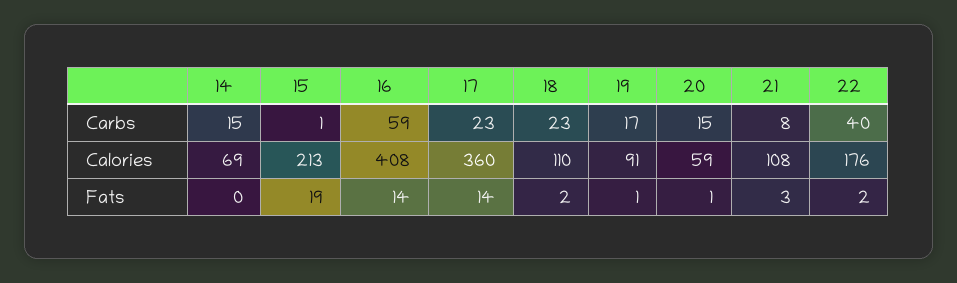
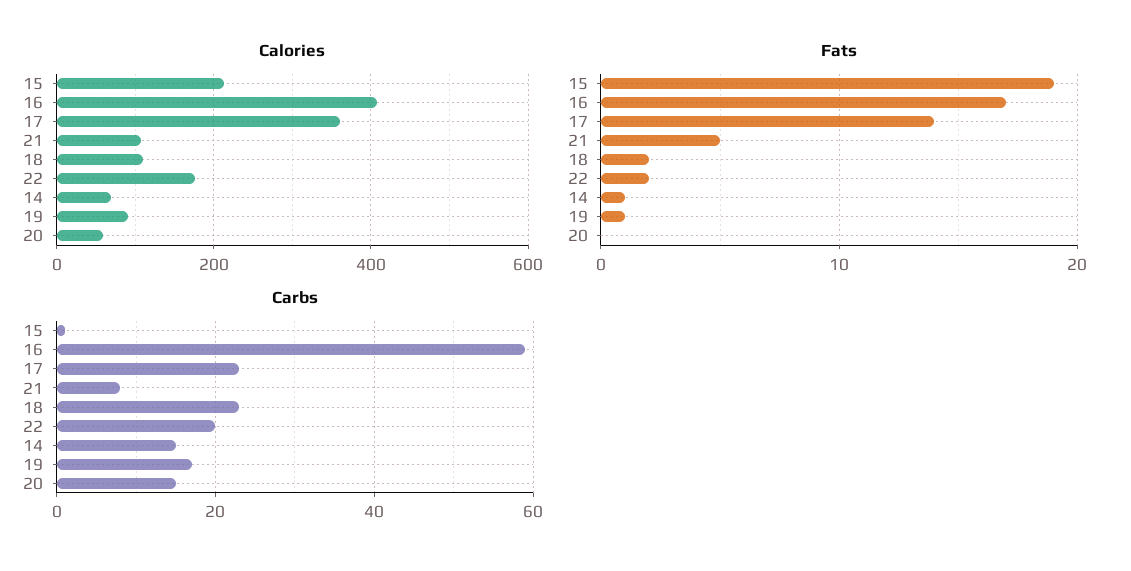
  {
    "Carbs": {
      "14": 15,
      "15": 1,
      "16": 59,
      "17": 23,
      "18": 23,
      "19": 17,
      "20": 15,
      "21": 8,
-     "22": 40
+     "22": 20
    },
    "Calories": {
      "14": 69,
      "15": 213,
      "16": 408,
      "17": 360,
      "18": 110,
      "19": 91,
      "20": 59,
      "21": 108,
      "22": 176
    },
    "Fats": {
-     "14": 0,
+     "14": 1,
      "15": 19,
-     "16": 14,
+     "16": 17,
      "17": 14,
      "18": 2,
      "19": 1,
-     "20": 1,
+     "20": 0,
-     "21": 3,
+     "21": 5,
      "22": 2
    }
  }

